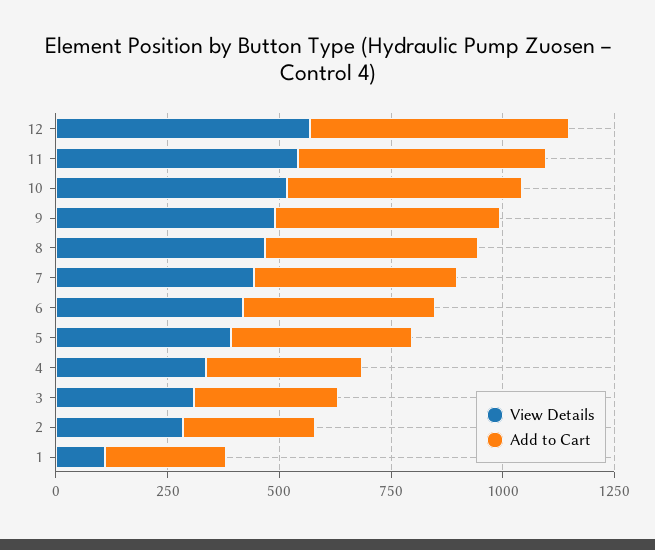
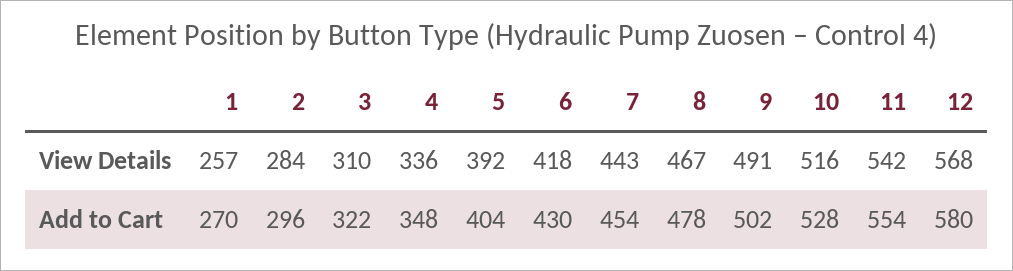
  {
    "View Details": {
      "12": 568,
      "11": 542,
      "10": 516,
      "9": 491,
      "8": 467,
      "7": 443,
      "6": 418,
      "5": 392,
      "4": 336,
      "3": 310,
      "2": 284,
-     "1": 100
+     "1": 257
    },
    "Add to Cart": {
      "12": 580,
      "11": 554,
      "10": 528,
      "9": 502,
      "8": 478,
      "7": 454,
      "6": 430,
      "5": 404,
      "4": 348,
      "3": 322,
      "2": 296,
      "1": 270
    }
  }

